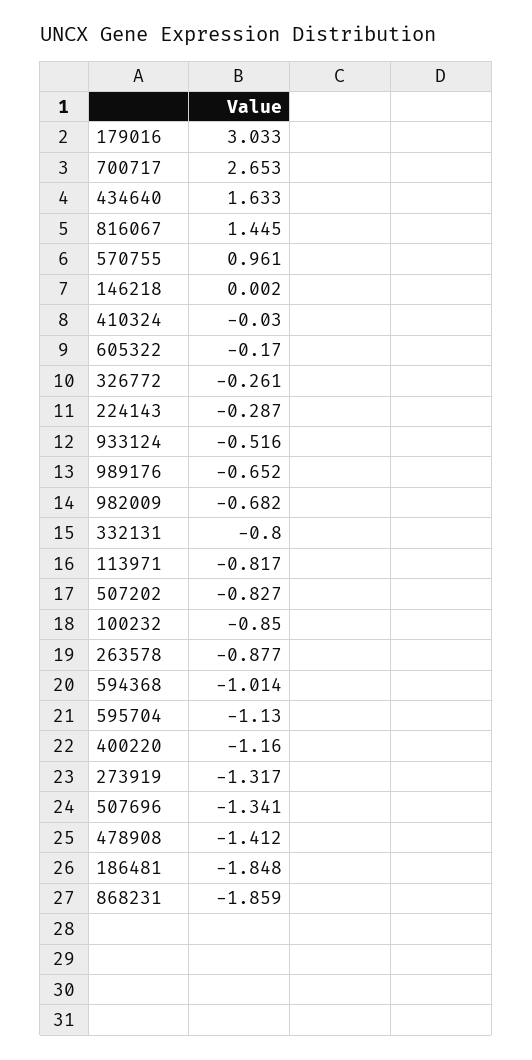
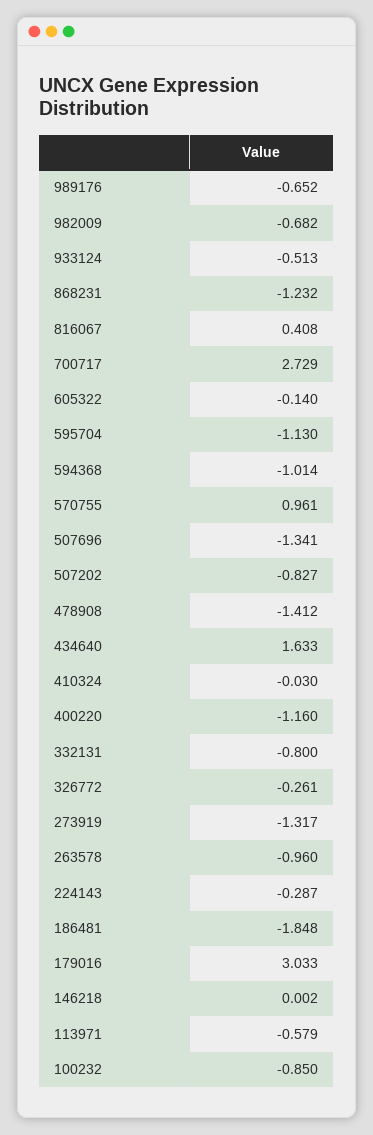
  {
    "179016": 3.033,
-   "700717": 2.653,
+   "700717": 2.729,
    "434640": 1.633,
-   "816067": 1.445,
+   "816067": 0.408,
    "570755": 0.961,
    "146218": 0.002,
    "410324": -0.03,
-   "605322": -0.17,
+   "605322": -0.14,
    "326772": -0.261,
    "224143": -0.287,
-   "933124": -0.516,
+   "933124": -0.513,
    "989176": -0.652,
    "982009": -0.682,
    "332131": -0.8,
-   "113971": -0.817,
+   "113971": -0.579,
    "507202": -0.827,
    "100232": -0.85,
-   "263578": -0.877,
+   "263578": -0.96,
    "594368": -1.014,
    "595704": -1.13,
    "400220": -1.16,
    "273919": -1.317,
    "507696": -1.341,
    "478908": -1.412,
    "186481": -1.848,
-   "868231": -1.859
+   "868231": -1.232
  }

